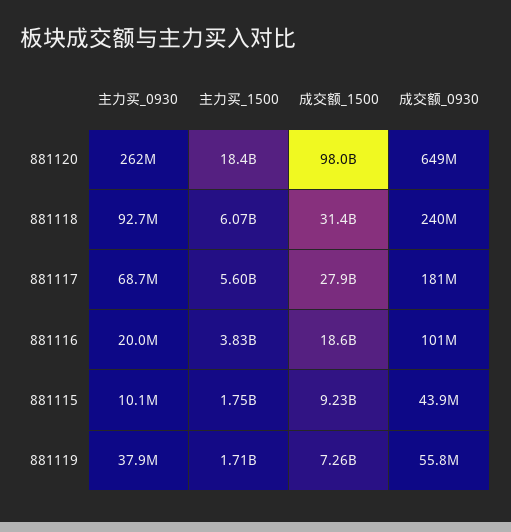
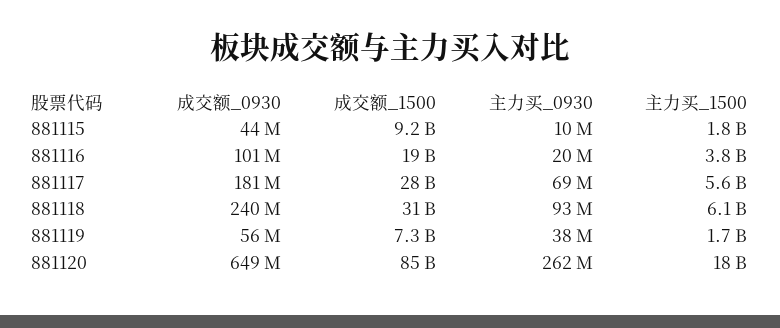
  {
    "主力买_0930": {
      "881120": 262000000,
      "881118": 92700000,
      "881117": 68700000,
      "881116": 20000000,
      "881115": 10100000,
      "881119": 37900000
    },
    "主力买_1500": {
      "881120": 18400000000,
      "881118": 6070000000,
      "881117": 5600000000,
      "881116": 3830000000,
      "881115": 1750000000,
      "881119": 1710000000
    },
    "成交额_1500": {
-     "881120": 98000000000,
+     "881120": 85000000000,
      "881118": 31400000000,
      "881117": 27900000000,
      "881116": 18600000000,
      "881115": 9230000000,
      "881119": 7260000000
    },
    "成交额_0930": {
      "881120": 649000000,
      "881118": 240000000,
      "881117": 181000000,
      "881116": 101000000,
      "881115": 43900000,
      "881119": 55800000
    }
  }

